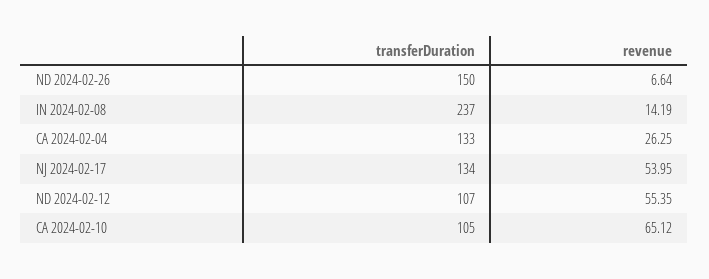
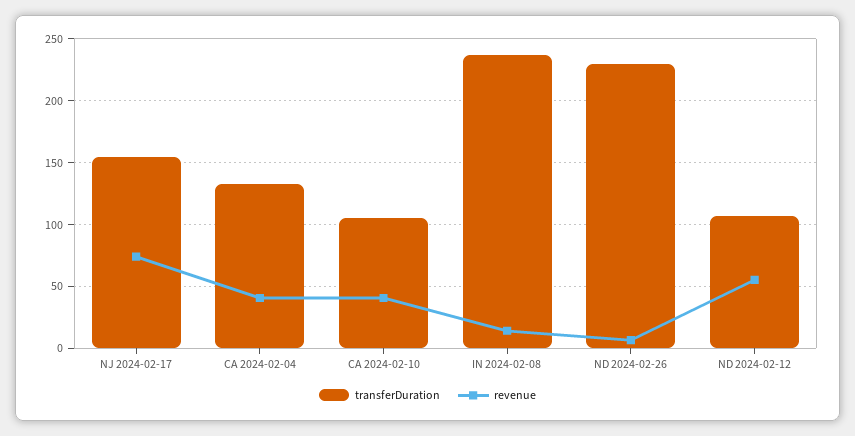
  {
    "transferDuration": {
-     "ND 2024-02-26": 150,
+     "ND 2024-02-26": 230,
      "IN 2024-02-08": 237,
      "CA 2024-02-04": 133,
-     "NJ 2024-02-17": 134,
+     "NJ 2024-02-17": 155,
      "ND 2024-02-12": 107,
      "CA 2024-02-10": 105
    },
    "revenue": {
      "ND 2024-02-26": 6.64,
      "IN 2024-02-08": 14.19,
-     "CA 2024-02-04": 26.25,
+     "CA 2024-02-04": 40,
-     "NJ 2024-02-17": 53.95,
+     "NJ 2024-02-17": 75,
      "ND 2024-02-12": 55.35,
-     "CA 2024-02-10": 65.12
+     "CA 2024-02-10": 40
    }
  }

